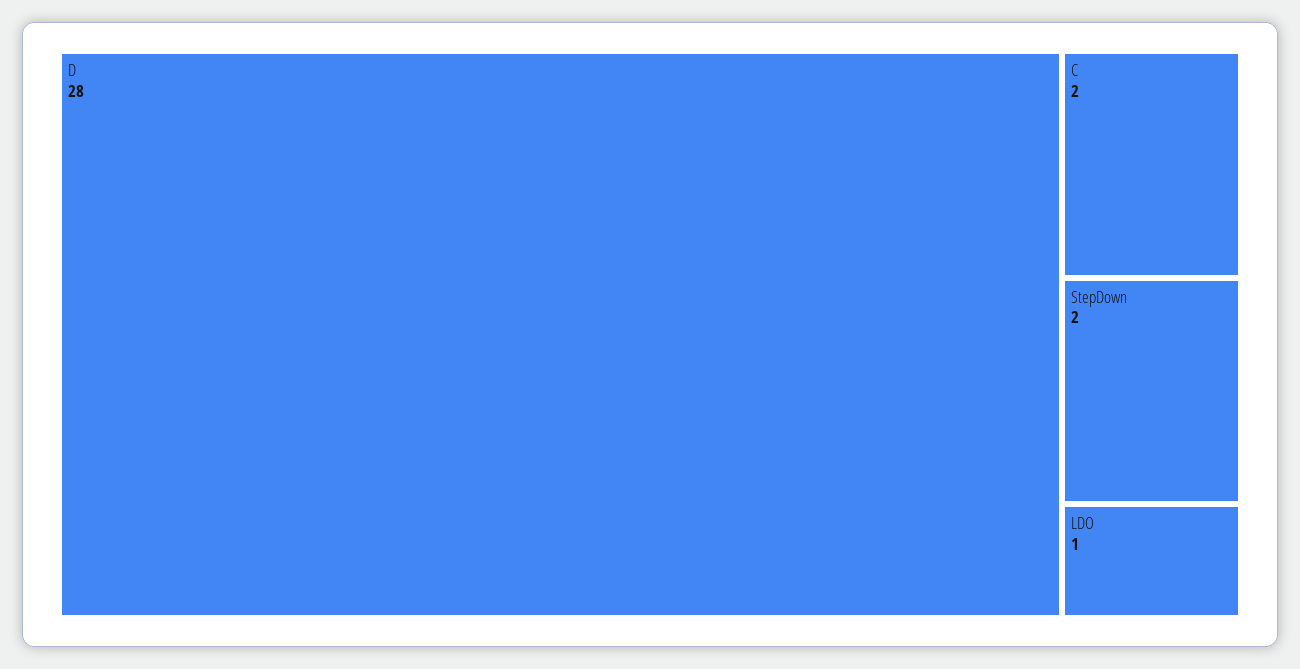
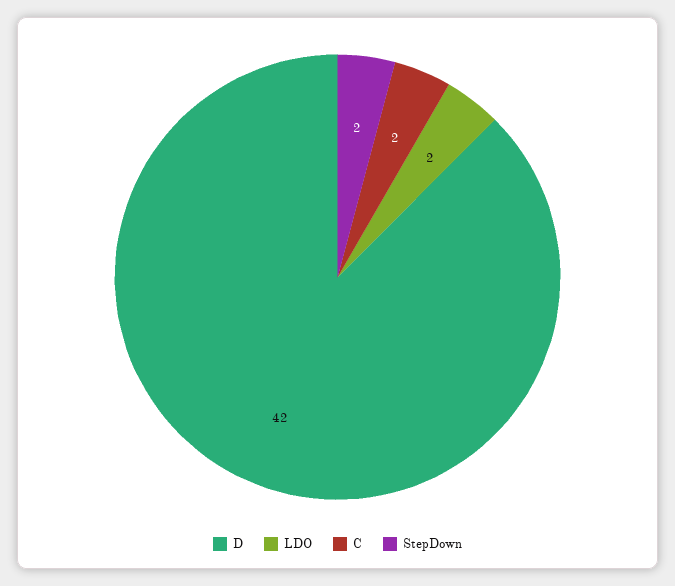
  {
-   "D": 28,
+   "D": 42,
    "C": 2,
    "StepDown": 2,
-   "LDO": 1
+   "LDO": 2
  }

